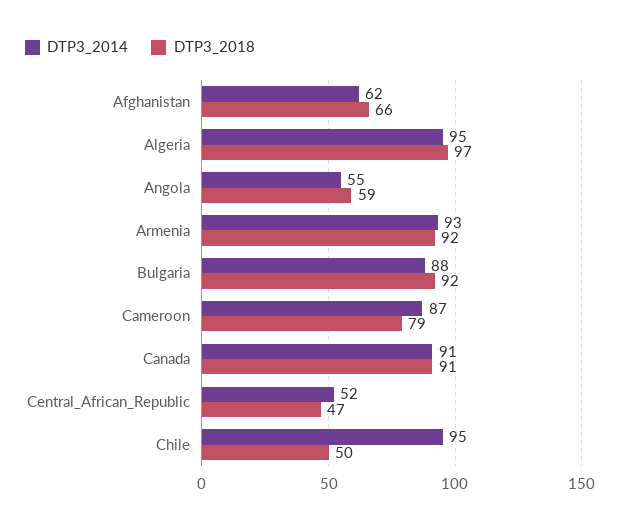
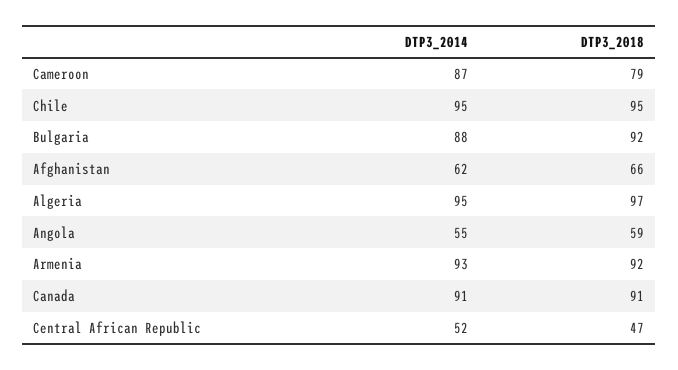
  {
    "DTP3_2014": {
      "Afghanistan": 62,
      "Algeria": 95,
      "Angola": 55,
      "Armenia": 93,
      "Bulgaria": 88,
      "Cameroon": 87,
      "Canada": 91,
      "Central_African_Republic": 52,
      "Chile": 95
    },
    "DTP3_2018": {
      "Afghanistan": 66,
      "Algeria": 97,
      "Angola": 59,
      "Armenia": 92,
      "Bulgaria": 92,
      "Cameroon": 79,
      "Canada": 91,
      "Central_African_Republic": 47,
-     "Chile": 50
+     "Chile": 95
    }
  }

